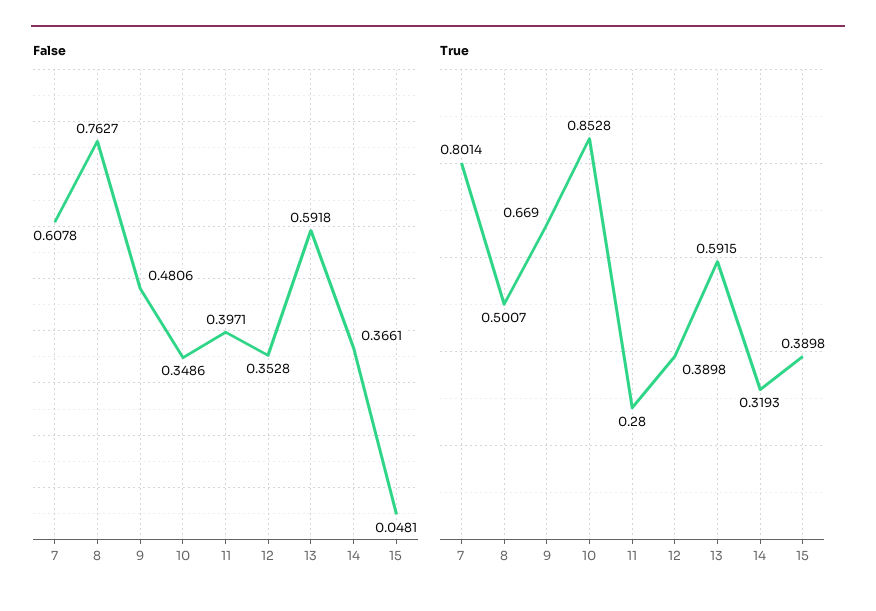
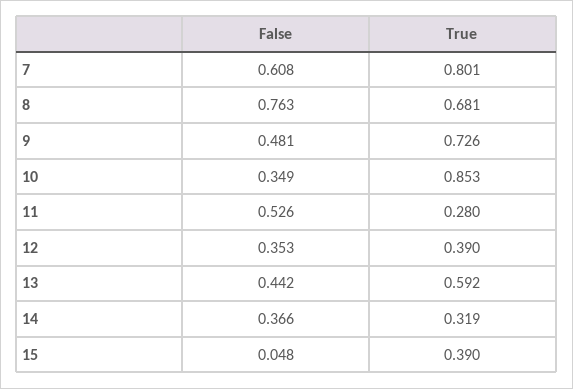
  {
    "False": {
      "7": 0.6078,
      "8": 0.7627,
      "9": 0.4806,
      "10": 0.3486,
-     "11": 0.3971,
+     "11": 0.526,
      "12": 0.3528,
-     "13": 0.5918,
+     "13": 0.442,
      "14": 0.3661,
      "15": 0.0481
    },
    "True": {
      "7": 0.8014,
-     "8": 0.5007,
+     "8": 0.681,
-     "9": 0.669,
+     "9": 0.726,
      "10": 0.8528,
      "11": 0.28,
      "12": 0.3898,
      "13": 0.5915,
      "14": 0.3193,
      "15": 0.3898
    }
  }

